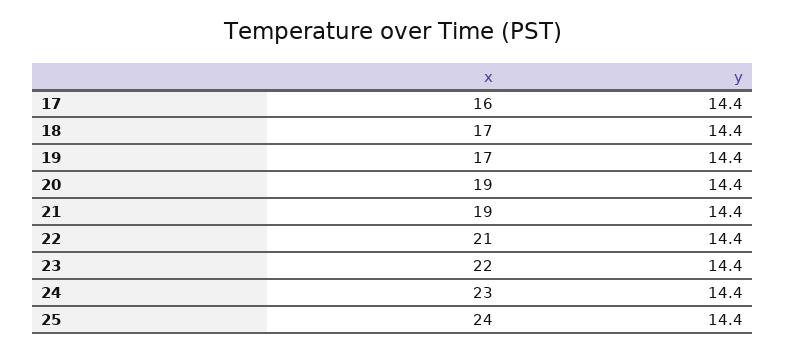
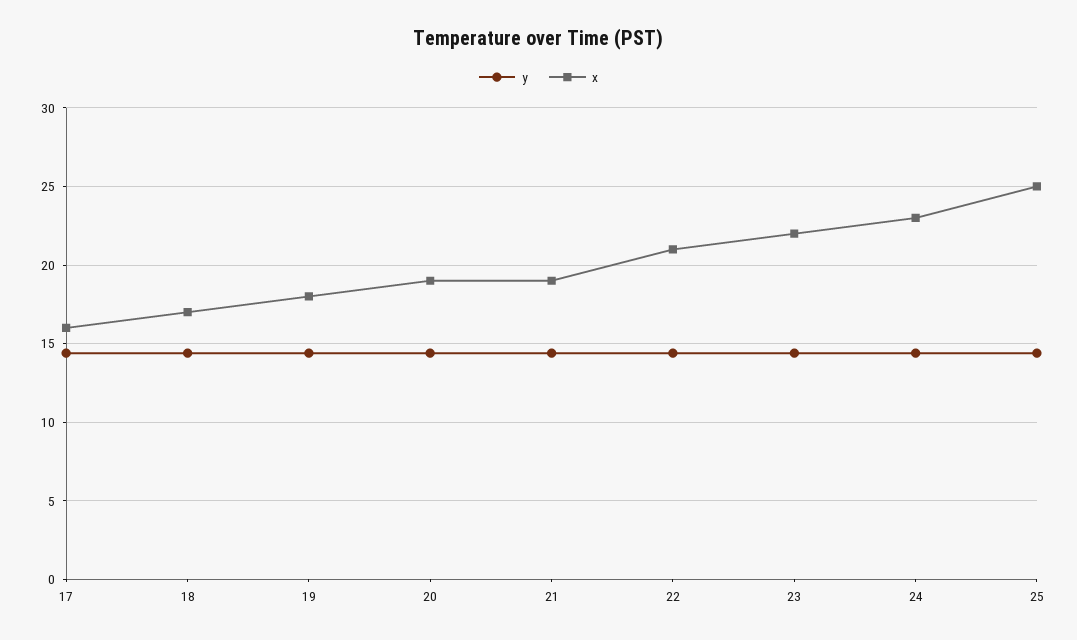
  {
    "x": {
      "17": 16,
      "18": 17,
-     "19": 17,
+     "19": 18,
      "20": 19,
      "21": 19,
      "22": 21,
      "23": 22,
      "24": 23,
-     "25": 24
+     "25": 25
    },
    "y": {
      "17": 14.4,
      "18": 14.4,
      "19": 14.4,
      "20": 14.4,
      "21": 14.4,
      "22": 14.4,
      "23": 14.4,
      "24": 14.4,
      "25": 14.4
    }
  }

